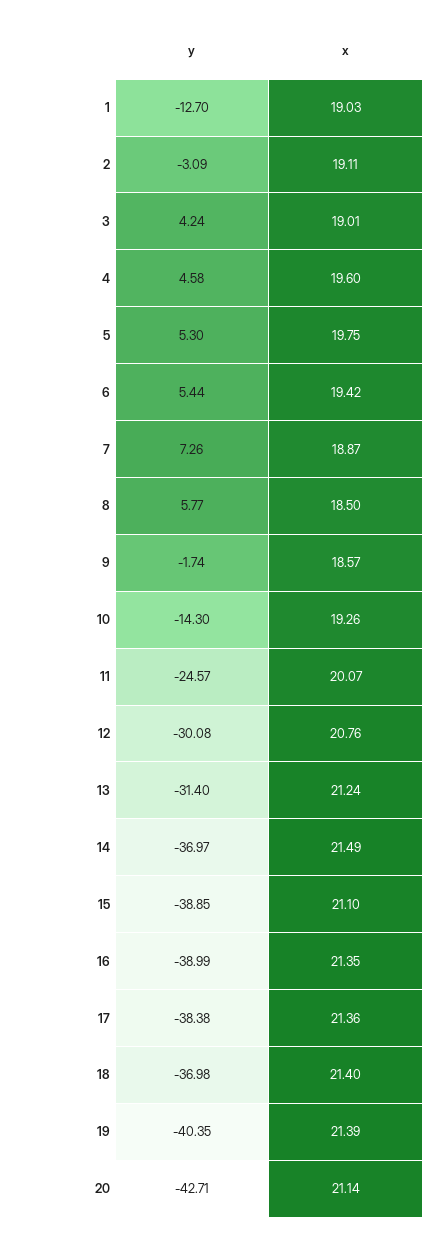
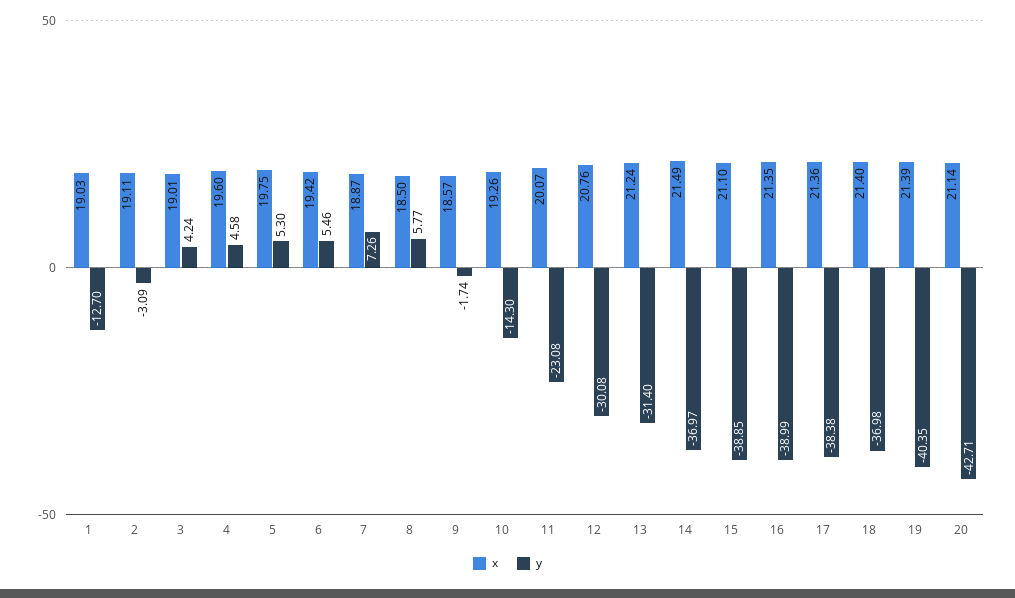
  {
    "y": {
      "1": -12.7,
      "2": -3.09,
      "3": 4.24,
      "4": 4.58,
      "5": 5.3,
-     "6": 5.44,
+     "6": 5.46,
      "7": 7.26,
      "8": 5.77,
      "9": -1.74,
      "10": -14.3,
-     "11": -24.57,
+     "11": -23.08,
      "12": -30.08,
      "13": -31.4,
      "14": -36.97,
      "15": -38.85,
      "16": -38.99,
      "17": -38.38,
      "18": -36.98,
      "19": -40.35,
      "20": -42.71
    },
    "x": {
      "1": 19.03,
      "2": 19.11,
      "3": 19.01,
      "4": 19.6,
      "5": 19.75,
      "6": 19.42,
      "7": 18.87,
      "8": 18.5,
      "9": 18.57,
      "10": 19.26,
      "11": 20.07,
      "12": 20.76,
      "13": 21.24,
      "14": 21.49,
      "15": 21.1,
      "16": 21.35,
      "17": 21.36,
      "18": 21.4,
      "19": 21.39,
      "20": 21.14
    }
  }

